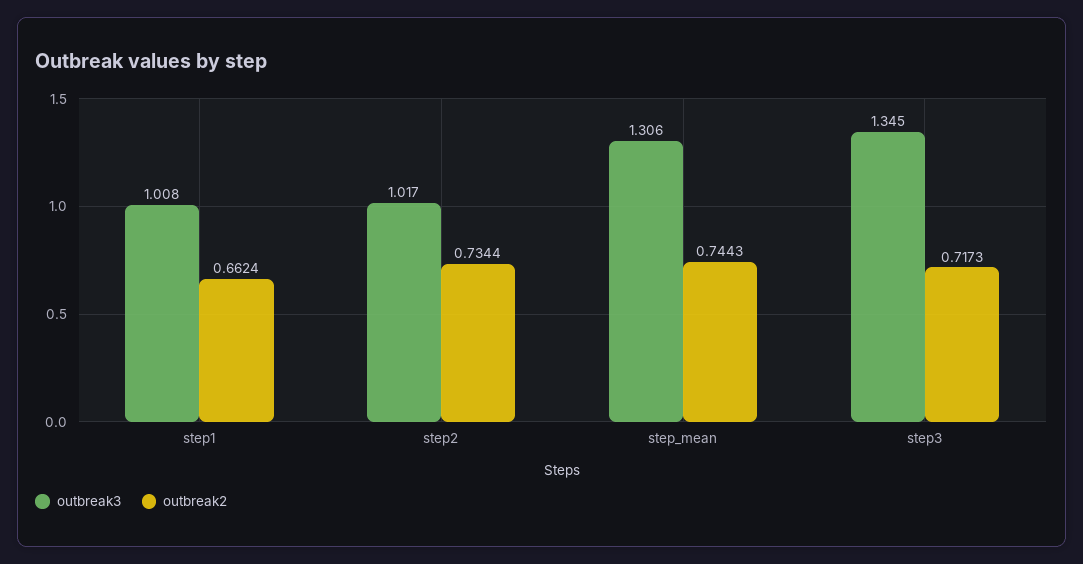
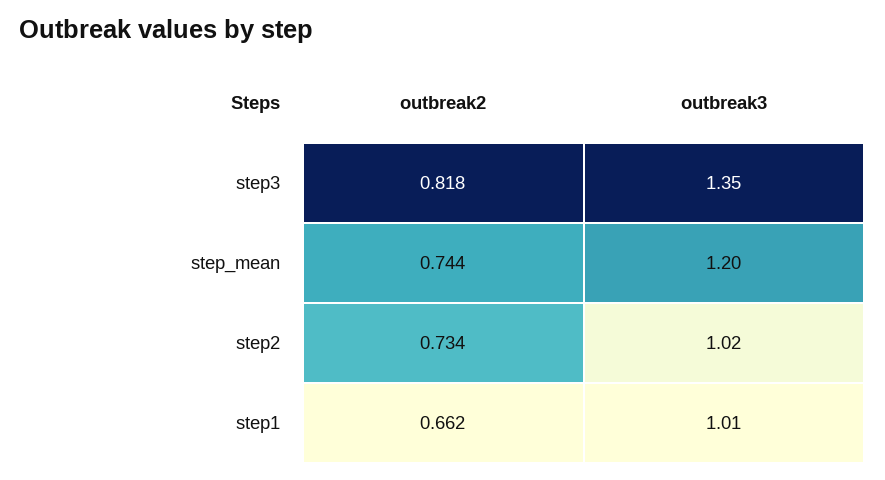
  {
    "outbreak3": {
      "step1": 1.008,
      "step2": 1.017,
-     "step_mean": 1.306,
+     "step_mean": 1.2,
      "step3": 1.345
    },
    "outbreak2": {
      "step1": 0.6624,
      "step2": 0.7344,
      "step_mean": 0.7443,
-     "step3": 0.7173
+     "step3": 0.818
    }
  }

